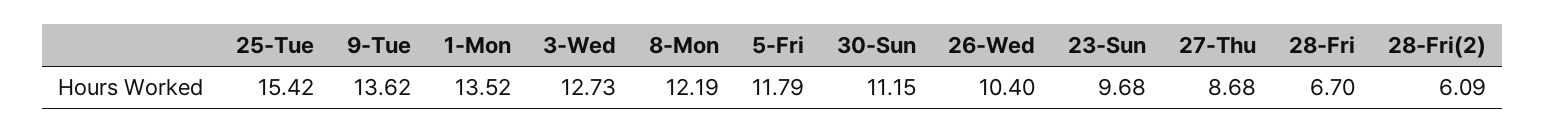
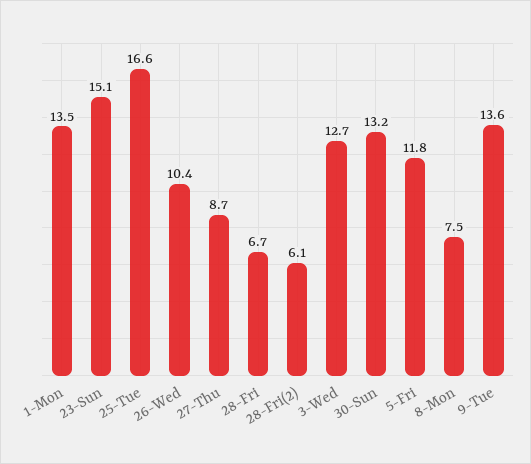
  {
-   "25-Tue": 15.42,
+   "25-Tue": 16.6,
    "9-Tue": 13.62,
    "1-Mon": 13.52,
    "3-Wed": 12.73,
-   "8-Mon": 12.19,
+   "8-Mon": 7.5,
    "5-Fri": 11.79,
-   "30-Sun": 11.15,
+   "30-Sun": 13.2,
    "26-Wed": 10.4,
-   "23-Sun": 9.68,
+   "23-Sun": 15.1,
    "27-Thu": 8.68,
    "28-Fri": 6.7,
    "28-Fri(2)": 6.09
  }

